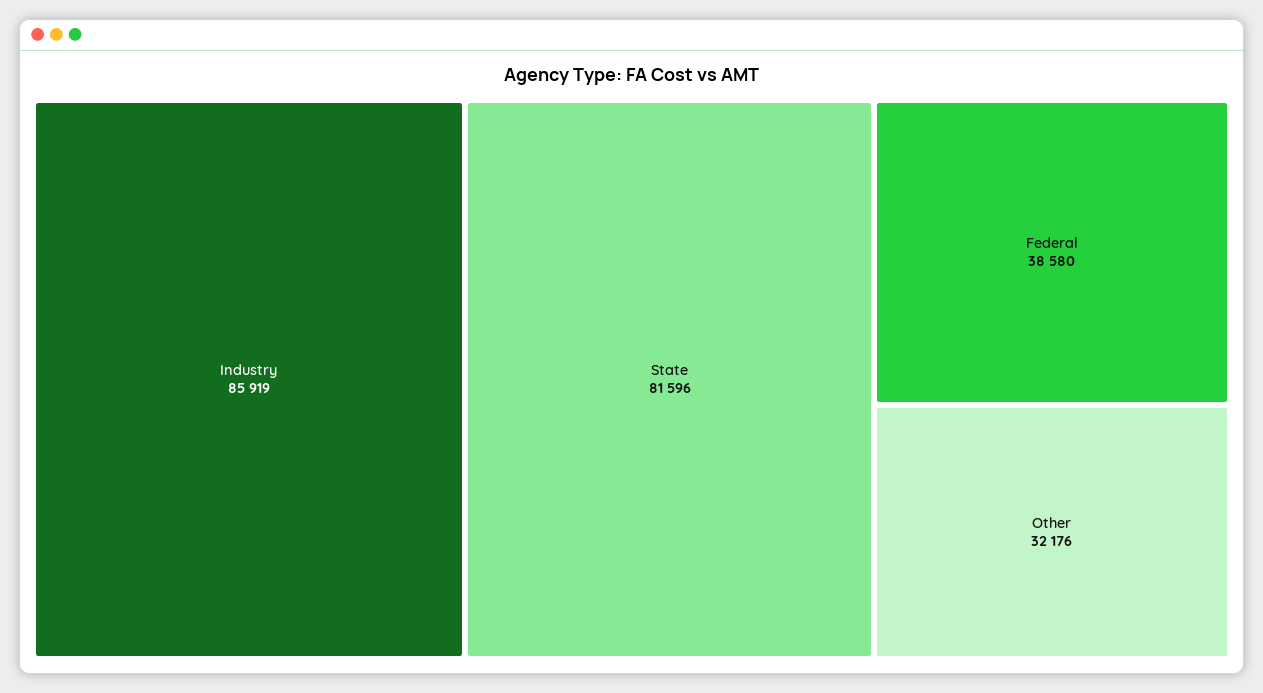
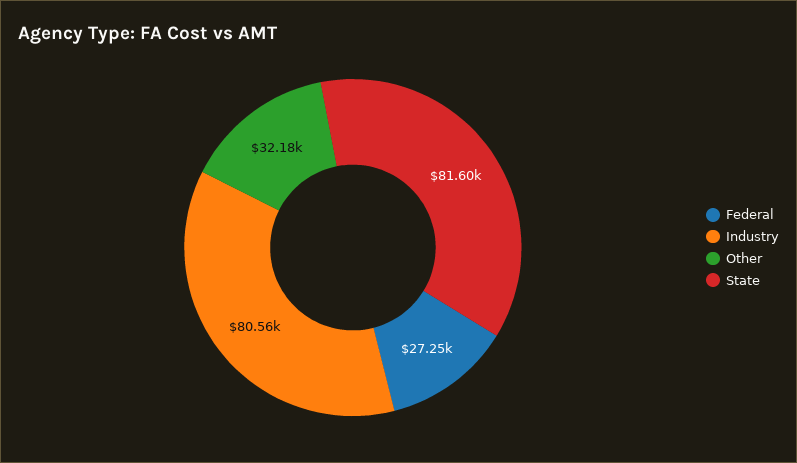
  {
-   "Industry": 85919,
+   "Industry": 80560,
    "State": 81596,
-   "Federal": 38580,
+   "Federal": 27250,
    "Other": 32176
  }

